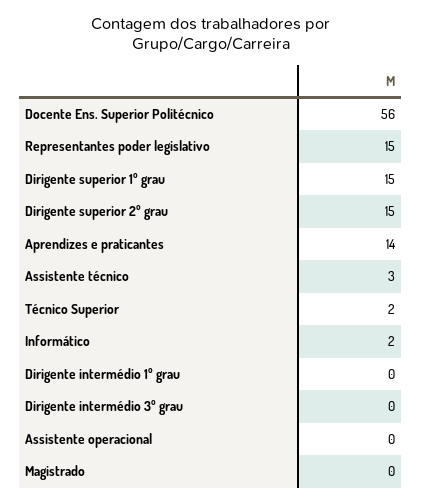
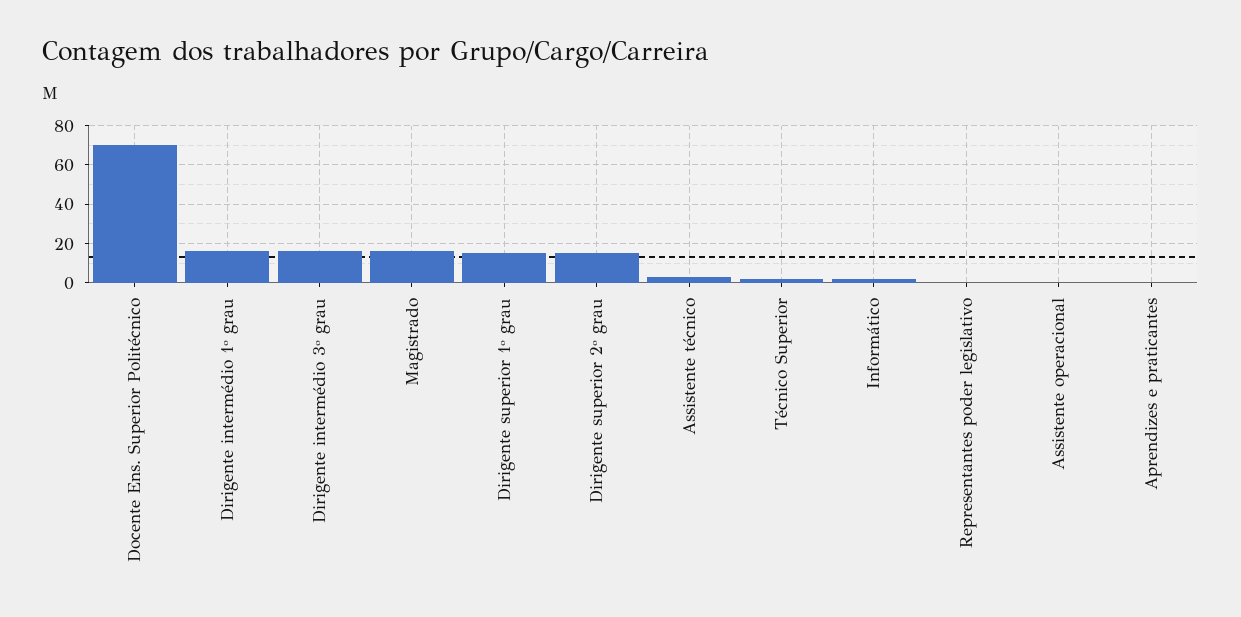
  {
-   "Docente Ens. Superior Politécnico": 56,
+   "Docente Ens. Superior Politécnico": 70,
-   "Representantes poder legislativo": 15,
+   "Representantes poder legislativo": 0,
    "Dirigente superior 1º grau": 15,
    "Dirigente superior 2º grau": 15,
-   "Aprendizes e praticantes": 14,
+   "Aprendizes e praticantes": 0,
    "Assistente técnico": 3,
    "Técnico Superior": 2,
    "Informático": 2,
-   "Dirigente intermédio 1º grau": 0,
+   "Dirigente intermédio 1º grau": 15,
-   "Dirigente intermédio 3º grau": 0,
+   "Dirigente intermédio 3º grau": 15,
    "Assistente operacional": 0,
-   "Magistrado": 0
+   "Magistrado": 15
  }

